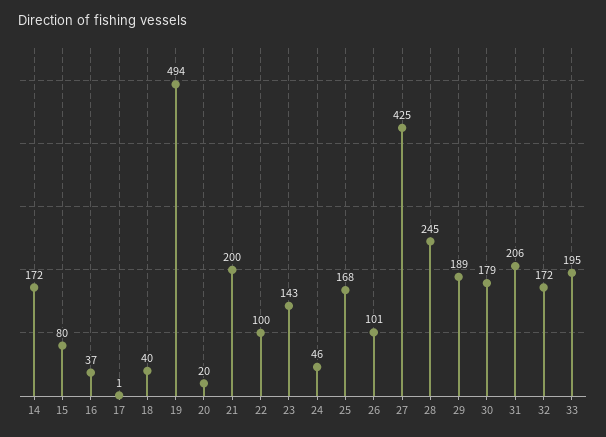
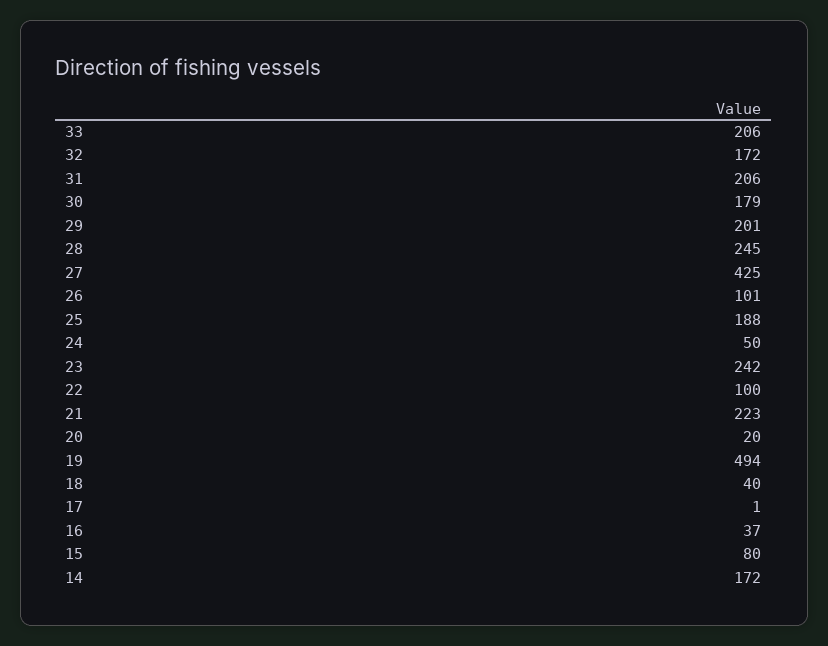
  {
    "14": 172,
    "15": 80,
    "16": 37,
    "17": 1,
    "18": 40,
    "19": 494,
    "20": 20,
-   "21": 200,
+   "21": 223,
    "22": 100,
-   "23": 143,
+   "23": 242,
-   "24": 46,
+   "24": 50,
-   "25": 168,
+   "25": 188,
    "26": 101,
    "27": 425,
    "28": 245,
-   "29": 189,
+   "29": 201,
    "30": 179,
    "31": 206,
    "32": 172,
-   "33": 195
+   "33": 206
  }

